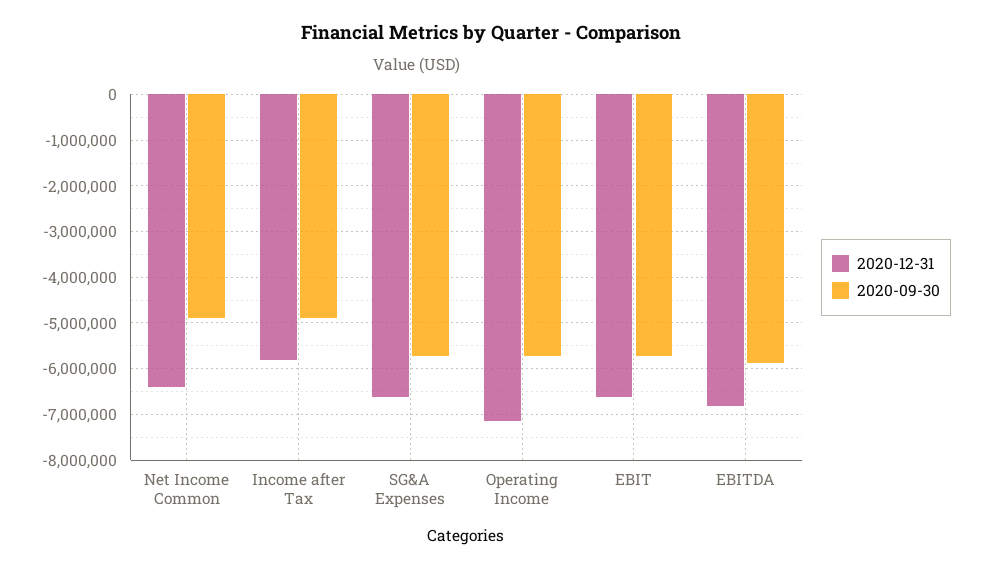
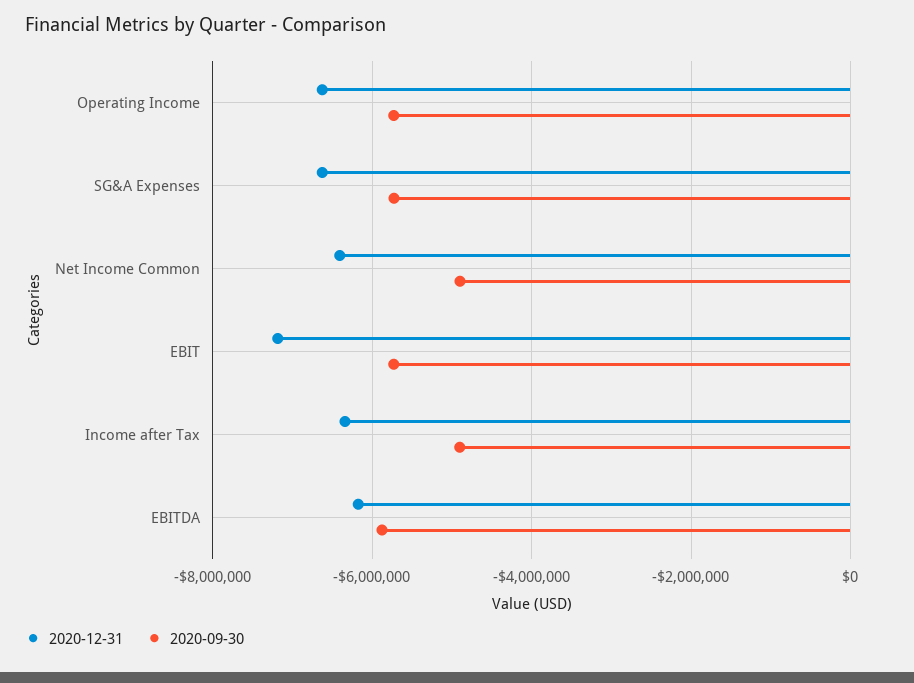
  {
    "2020-12-31": {
      "Net Income Common": -6400000,
-     "Income after Tax": -5800000,
+     "Income after Tax": -6400000,
      "SG&A Expenses": -6600000,
-     "Operating Income": -7200000,
+     "Operating Income": -6600000,
-     "EBIT": -6600000,
+     "EBIT": -7200000,
-     "EBITDA": -6800000
+     "EBITDA": -6200000
    },
    "2020-09-30": {
      "Net Income Common": -4800000,
      "Income after Tax": -5000000,
      "SG&A Expenses": -5800000,
      "Operating Income": -5800000,
      "EBIT": -5800000,
      "EBITDA": -5800000
    }
  }

